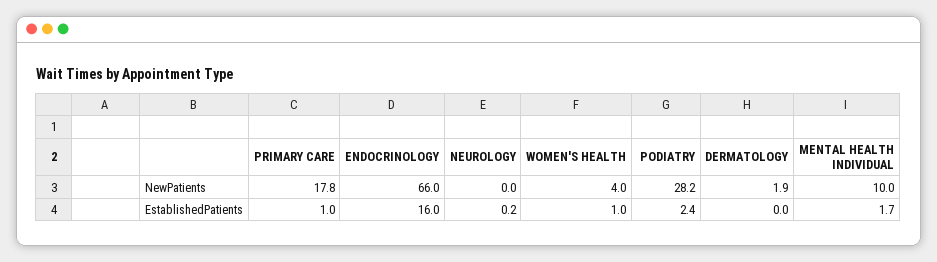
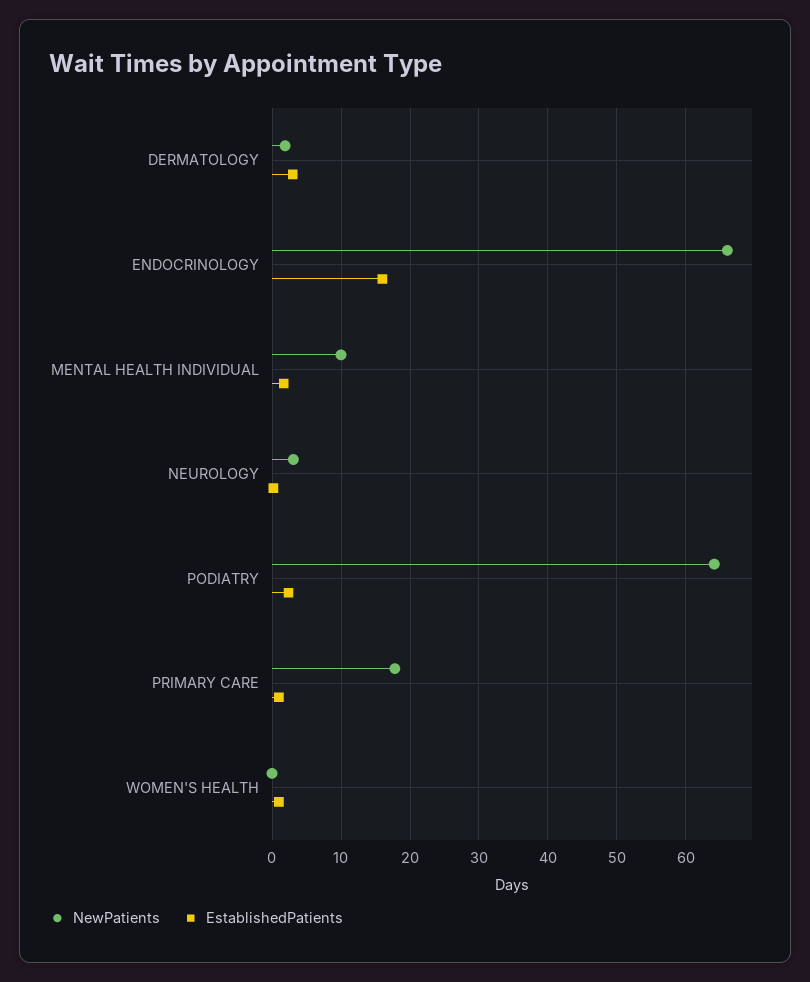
  {
    "NewPatients": {
      "PRIMARY CARE": 17.8,
      "ENDOCRINOLOGY": 66,
-     "NEUROLOGY": 0,
+     "NEUROLOGY": 3,
-     "WOMEN'S HEALTH": 4,
+     "WOMEN'S HEALTH": 0,
-     "PODIATRY": 28.2,
+     "PODIATRY": 64,
      "DERMATOLOGY": 1.9,
      "MENTAL HEALTH INDIVIDUAL": 10
    },
    "EstablishedPatients": {
      "PRIMARY CARE": 1,
      "ENDOCRINOLOGY": 16,
      "NEUROLOGY": 0.2,
      "WOMEN'S HEALTH": 1,
      "PODIATRY": 2.4,
-     "DERMATOLOGY": 0,
+     "DERMATOLOGY": 3,
      "MENTAL HEALTH INDIVIDUAL": 1.7
    }
  }

